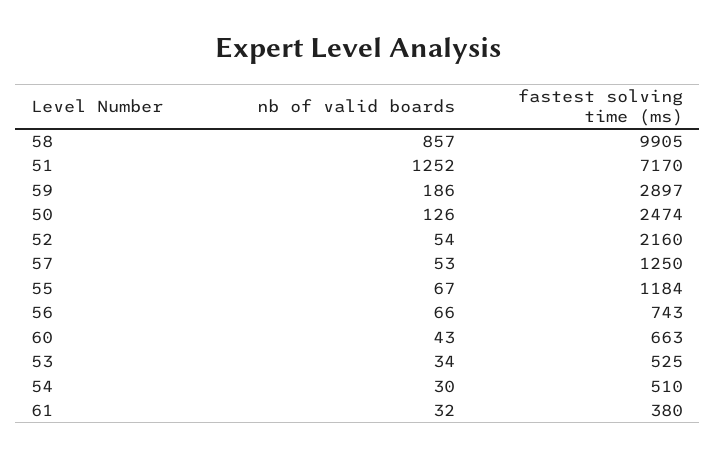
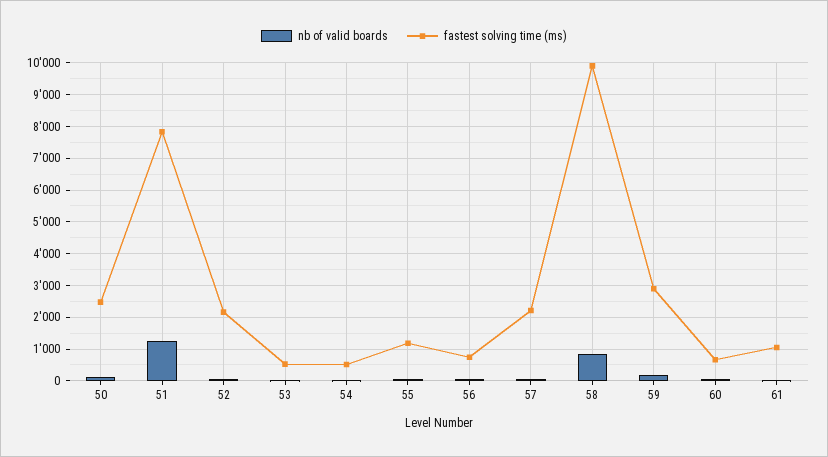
  {
    "nb of valid boards": {
      "58": 857,
      "51": 1252,
      "59": 186,
      "50": 126,
      "52": 54,
      "57": 53,
      "55": 67,
      "56": 66,
      "60": 43,
      "53": 34,
      "54": 30,
      "61": 32
    },
    "fastest solving time (ms)": {
      "58": 9905,
-     "51": 7170,
+     "51": 7800,
      "59": 2897,
      "50": 2474,
      "52": 2160,
-     "57": 1250,
+     "57": 2200,
      "55": 1184,
      "56": 743,
      "60": 663,
      "53": 525,
      "54": 510,
-     "61": 380
+     "61": 1000
    }
  }

